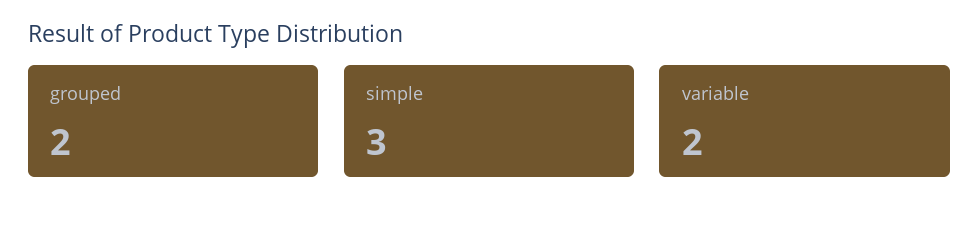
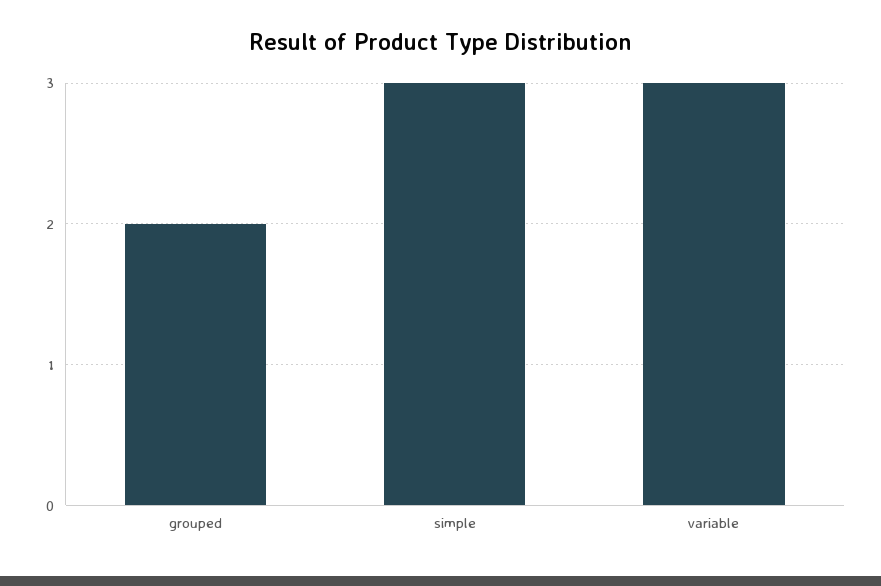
  {
    "grouped": 2,
    "simple": 3,
-   "variable": 2
+   "variable": 3
  }

